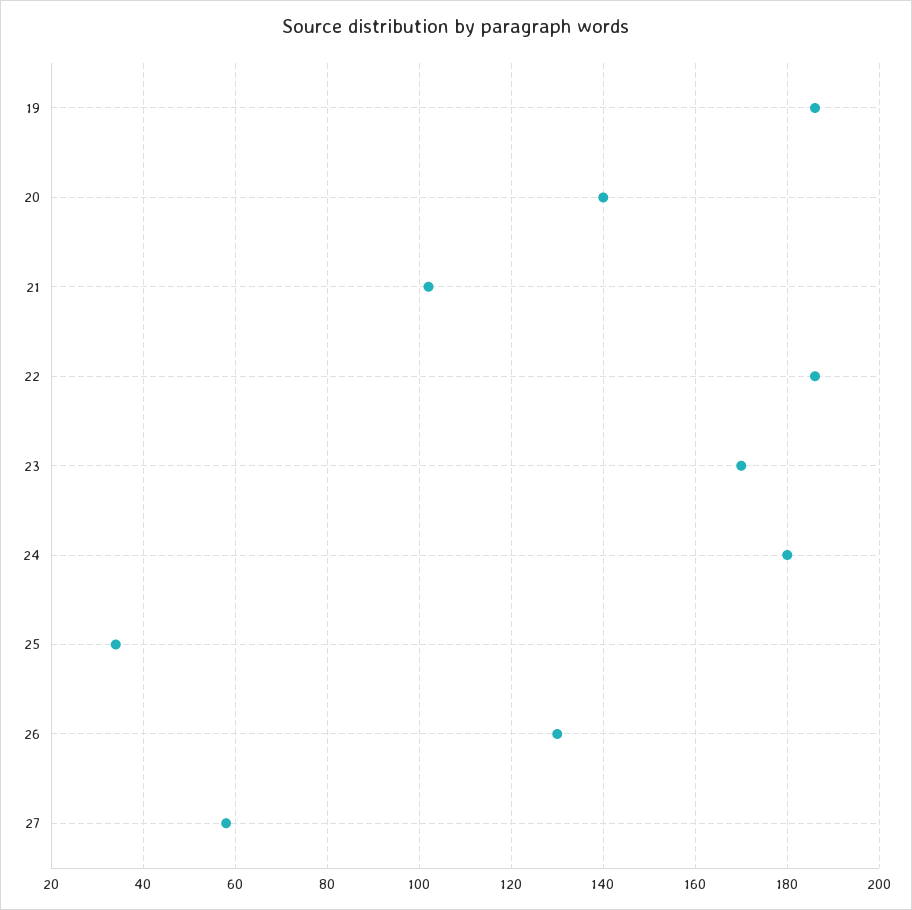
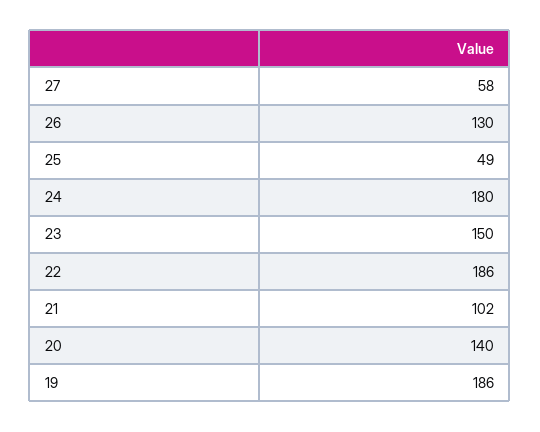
  {
    "19": 186,
    "20": 140,
    "21": 102,
    "22": 186,
-   "23": 170,
+   "23": 150,
    "24": 180,
-   "25": 35,
+   "25": 49,
    "26": 130,
    "27": 58
  }

